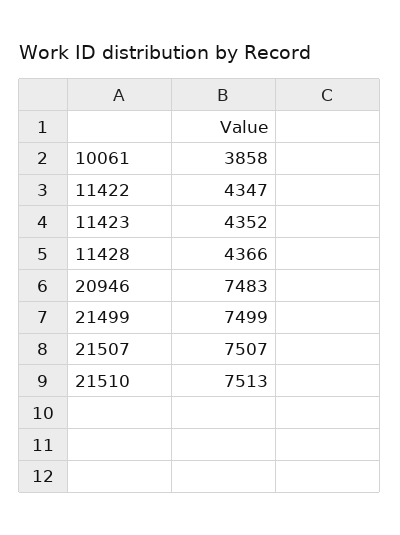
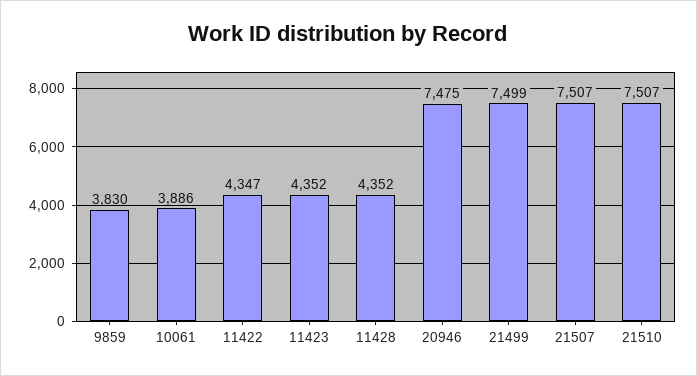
  {
-   "10061": 3858,
+   "10061": 3886,
    "11422": 4347,
    "11423": 4352,
-   "11428": 4366,
+   "11428": 4352,
-   "20946": 7483,
+   "20946": 7475,
    "21499": 7499,
    "21507": 7507,
-   "21510": 7513
+   "21510": 7507,
+   "9859": 3830
  }

